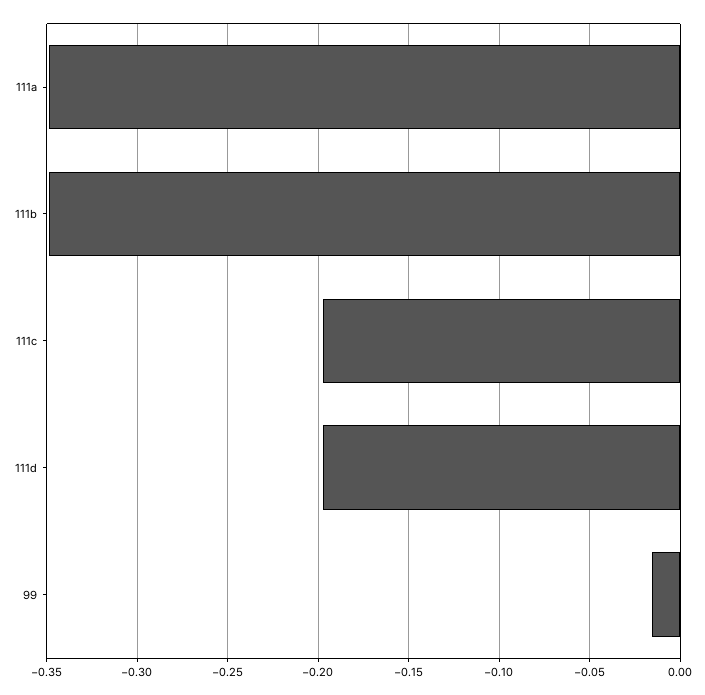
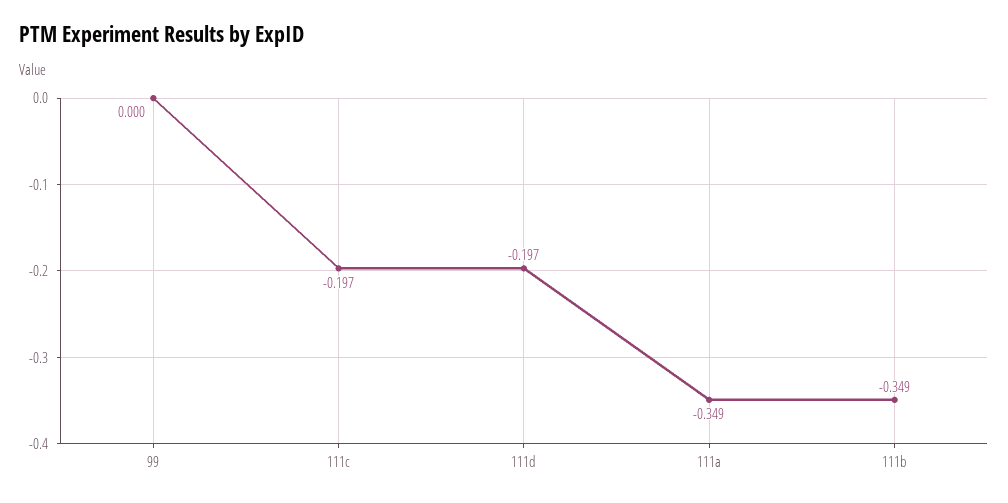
  {
    "111a": -0.349,
    "111b": -0.349,
    "111c": -0.197,
    "111d": -0.197,
-   "99": -0.015
+   "99": 0
  }

